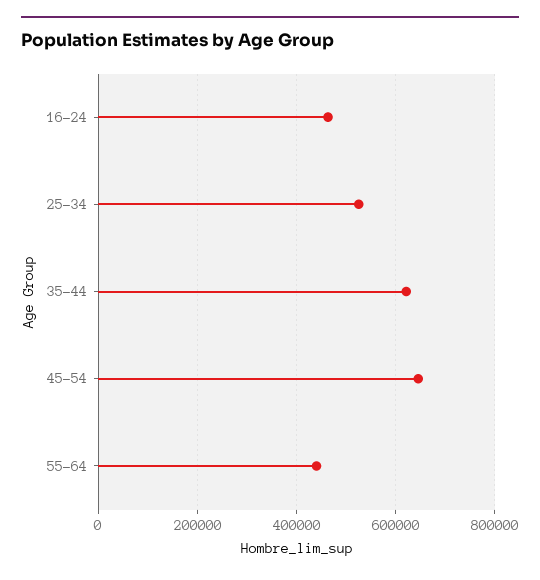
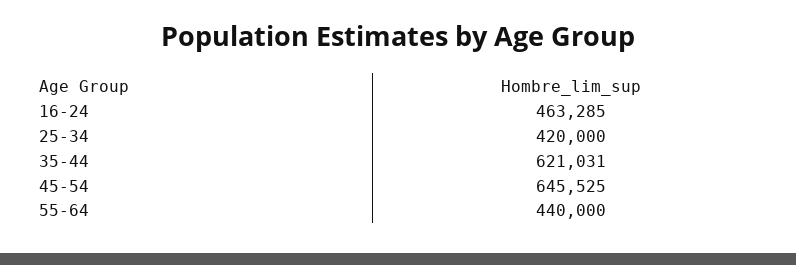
  {
    "16-24": 463285,
-   "25-34": 520000,
+   "25-34": 420000,
    "35-44": 621031,
    "45-54": 645525,
    "55-64": 440000
  }

